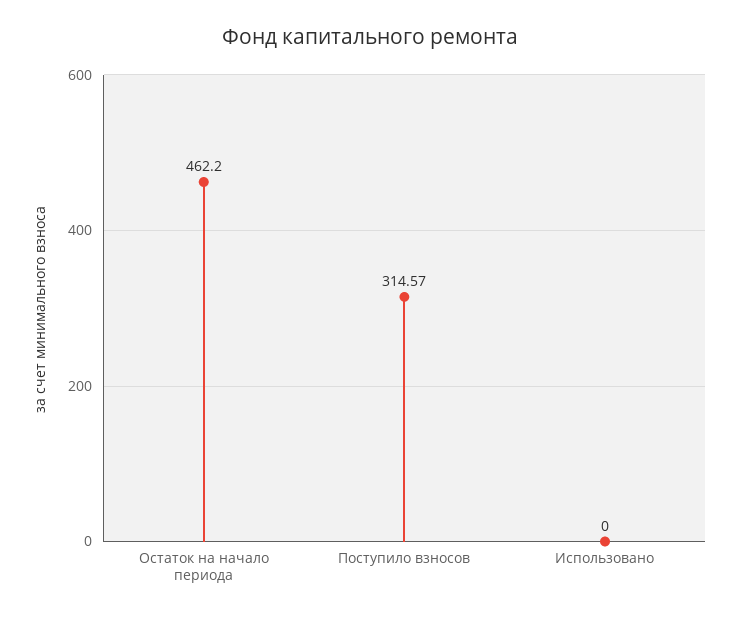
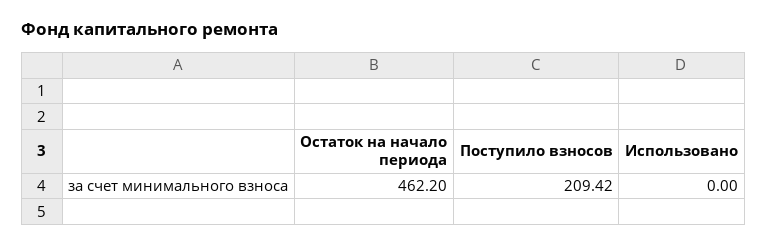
  {
    "Остаток на начало периода": 462.2,
-   "Поступило взносов": 314.57,
+   "Поступило взносов": 209.42,
    "Использовано": 0
  }

